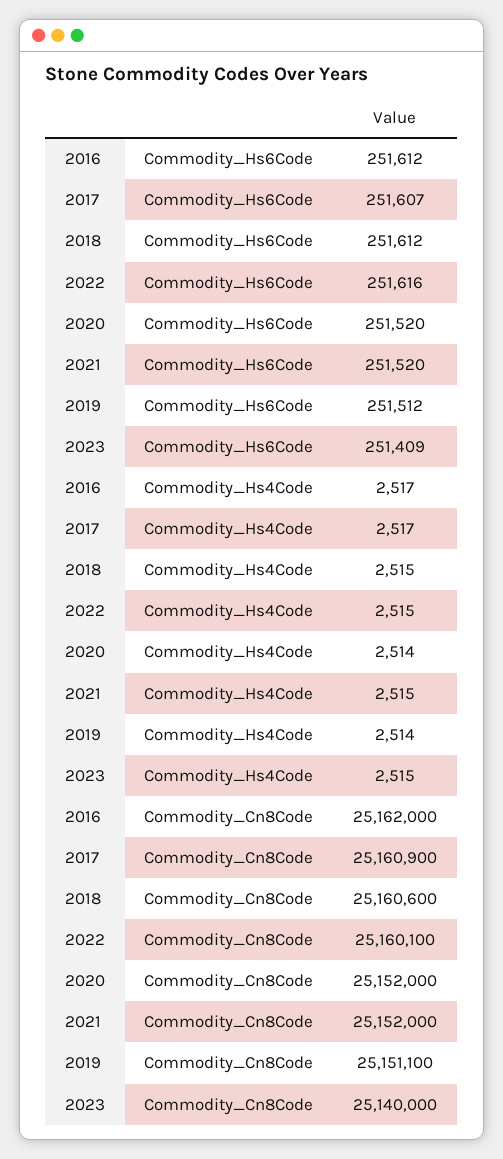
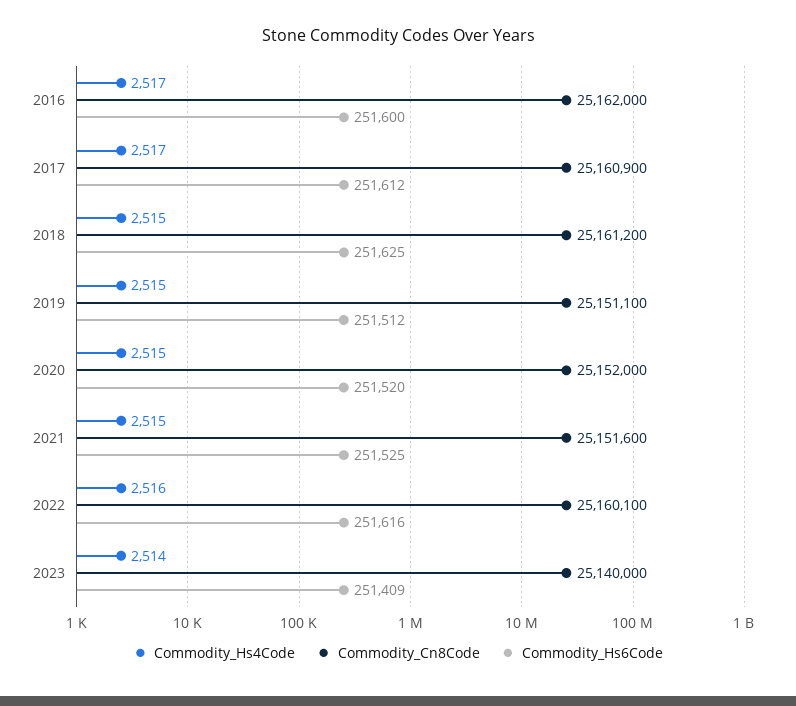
  {
    "Commodity_Hs6Code": {
-     "2016": 251612,
+     "2016": 251600,
-     "2017": 251607,
+     "2017": 251612,
-     "2018": 251612,
+     "2018": 251625,
      "2022": 251616,
      "2020": 251520,
-     "2021": 251520,
+     "2021": 251525,
      "2019": 251512,
      "2023": 251409
    },
    "Commodity_Hs4Code": {
      "2016": 2517,
      "2017": 2517,
      "2018": 2515,
-     "2022": 2515,
+     "2022": 2516,
-     "2020": 2514,
+     "2020": 2515,
      "2021": 2515,
-     "2019": 2514,
+     "2019": 2515,
-     "2023": 2515
+     "2023": 2514
    },
    "Commodity_Cn8Code": {
      "2016": 25162000,
      "2017": 25160900,
-     "2018": 25160600,
+     "2018": 25161200,
      "2022": 25160100,
      "2020": 25152000,
-     "2021": 25152000,
+     "2021": 25151600,
      "2019": 25151100,
      "2023": 25140000
    }
  }

